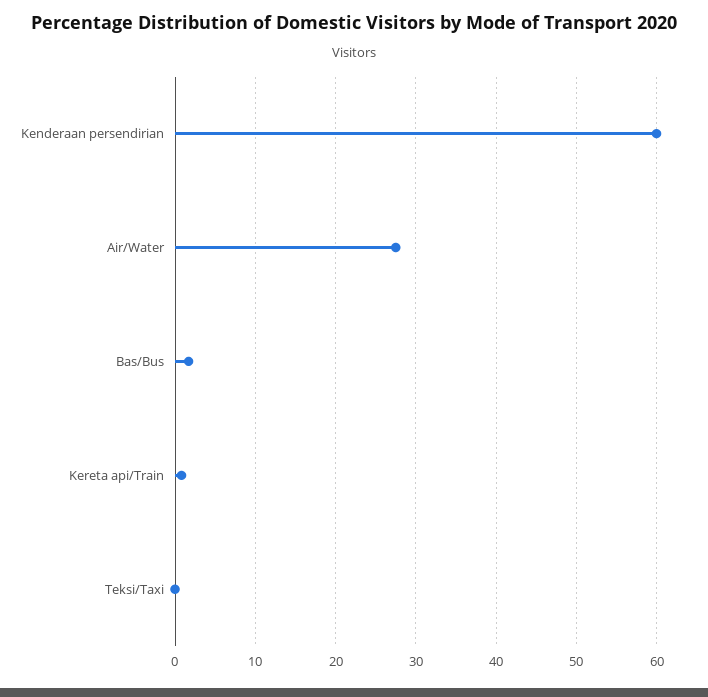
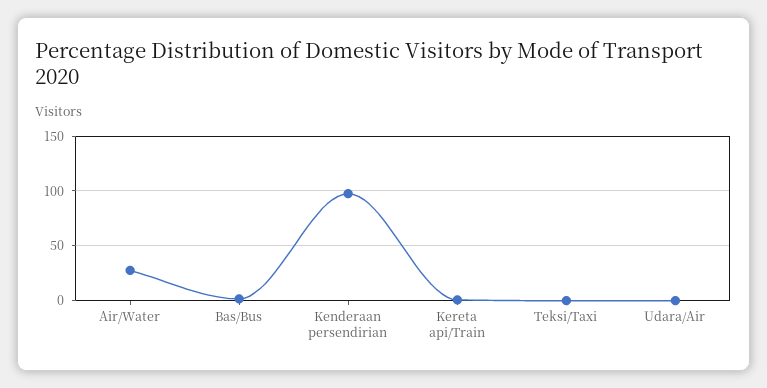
  {
-   "Kenderaan persendirian": 60,
+   "Kenderaan persendirian": 100,
    "Air/Water": 28,
    "Bas/Bus": 2,
    "Kereta api/Train": 1,
-   "Teksi/Taxi": 0
+   "Teksi/Taxi": 0,
+   "Udara/Air": 0
  }

